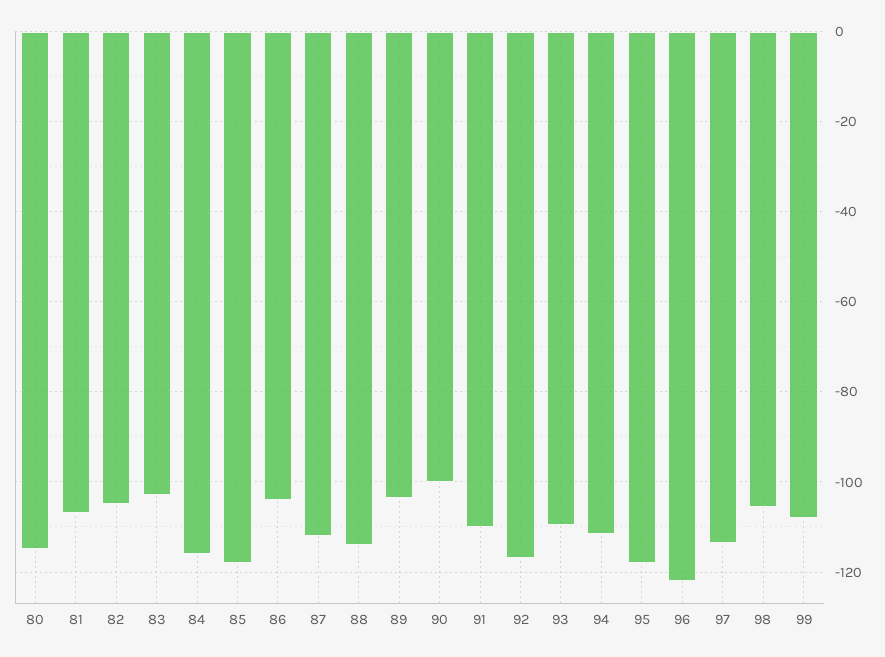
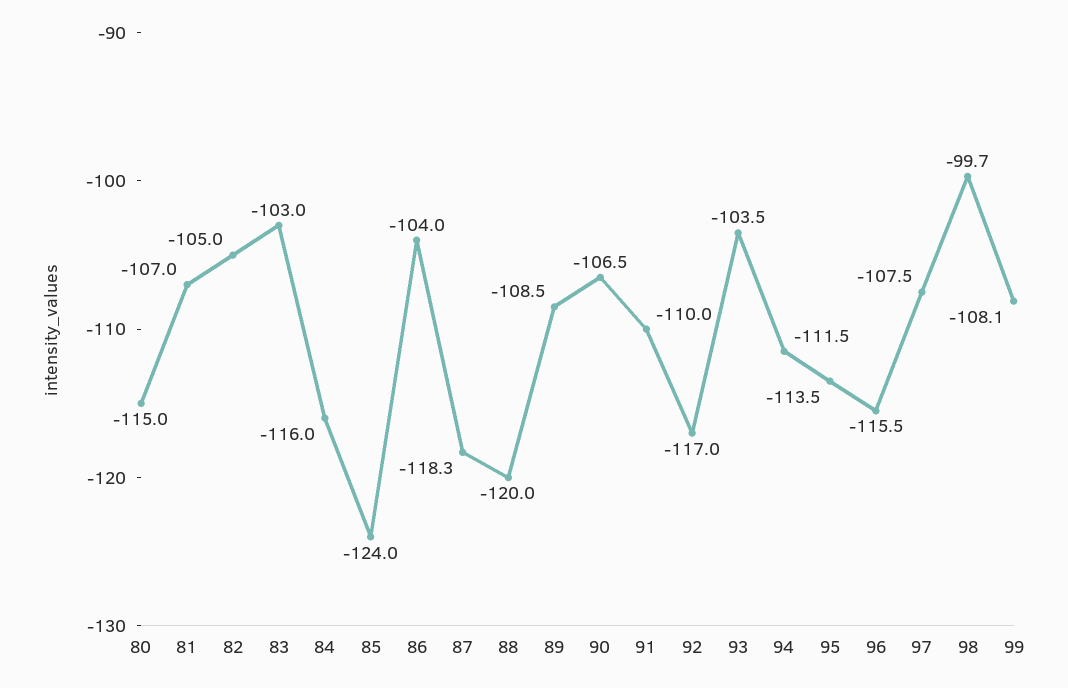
  {
    "80": -115,
    "81": -107,
    "82": -105,
    "83": -103,
    "84": -116,
-   "85": -118,
+   "85": -124,
    "86": -104,
-   "87": -112,
+   "87": -118.3,
-   "88": -114,
+   "88": -120,
-   "89": -104,
+   "89": -108.5,
-   "90": -100,
+   "90": -106.5,
    "91": -110,
    "92": -117,
-   "93": -110,
+   "93": -103.5,
    "94": -111.5,
-   "95": -118,
+   "95": -113.5,
-   "96": -122,
+   "96": -115.5,
-   "97": -114,
+   "97": -107.5,
-   "98": -106,
+   "98": -99.7,
    "99": -108.1
  }

